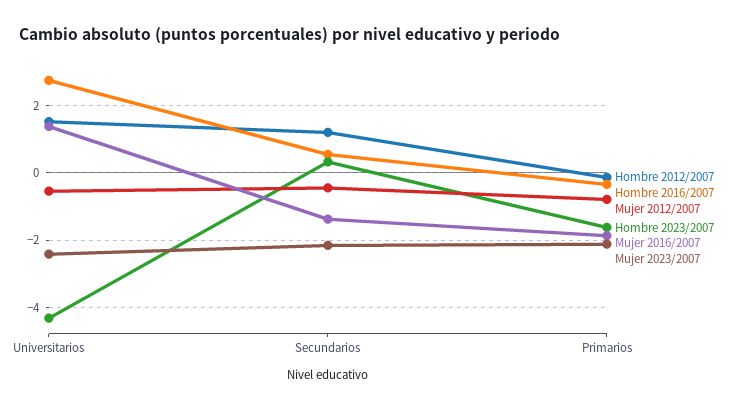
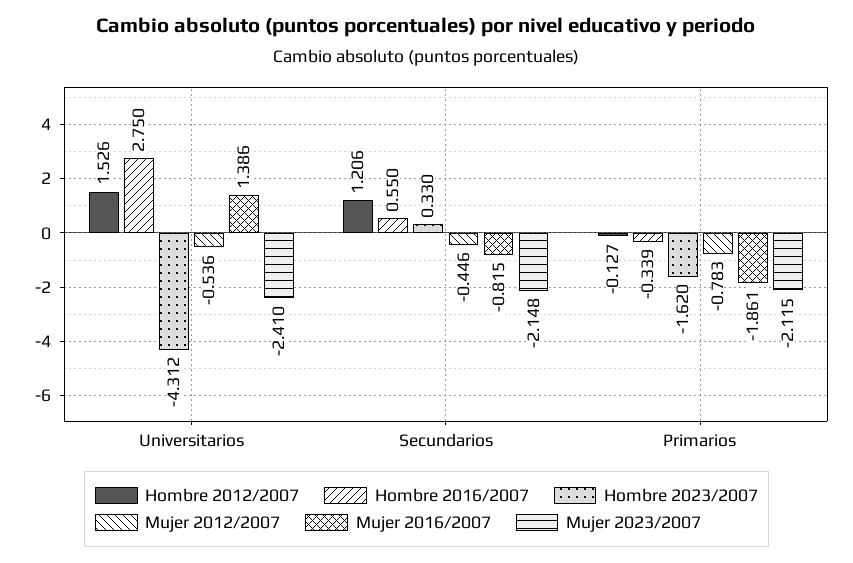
  {
    "Hombre 2012/2007": {
      "Universitarios": 1.526,
      "Secundarios": 1.206,
      "Primarios": -0.127
    },
    "Hombre 2016/2007": {
      "Universitarios": 2.75,
      "Secundarios": 0.55,
      "Primarios": -0.339
    },
    "Mujer 2012/2007": {
      "Universitarios": -0.536,
      "Secundarios": -0.446,
      "Primarios": -0.783
    },
    "Hombre 2023/2007": {
      "Universitarios": -4.312,
      "Secundarios": 0.33,
      "Primarios": -1.62
    },
    "Mujer 2016/2007": {
      "Universitarios": 1.386,
-     "Secundarios": -1.4,
+     "Secundarios": -0.815,
      "Primarios": -1.861
    },
    "Mujer 2023/2007": {
      "Universitarios": -2.41,
      "Secundarios": -2.148,
      "Primarios": -2.115
    }
  }

